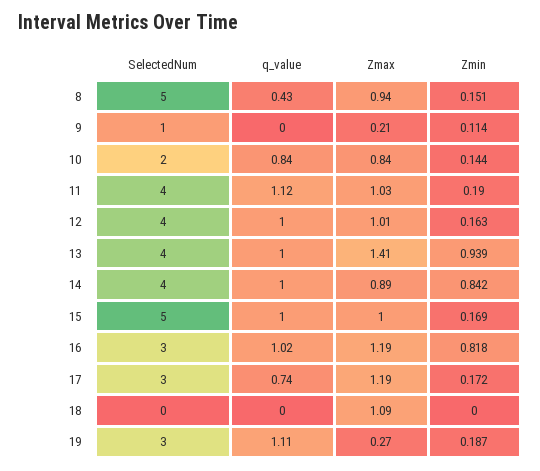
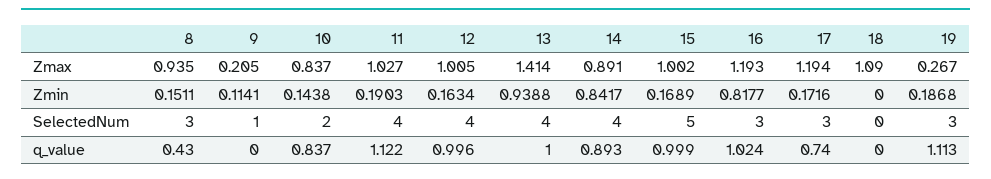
  {
    "SelectedNum": {
-     "8": 5,
+     "8": 3,
      "9": 1,
      "10": 2,
      "11": 4,
      "12": 4,
      "13": 4,
      "14": 4,
      "15": 5,
      "16": 3,
      "17": 3,
      "18": 0,
      "19": 3
    },
    "q_value": {
      "8": 0.43,
      "9": 0,
      "10": 0.837,
      "11": 1.122,
      "12": 0.996,
      "13": 1,
-     "14": 1,
+     "14": 0.893,
      "15": 0.999,
      "16": 1.024,
      "17": 0.74,
      "18": 0,
      "19": 1.113
    },
    "Zmax": {
      "8": 0.935,
      "9": 0.205,
      "10": 0.837,
      "11": 1.027,
      "12": 1.005,
      "13": 1.414,
      "14": 0.891,
      "15": 1.002,
      "16": 1.193,
      "17": 1.194,
      "18": 1.09,
      "19": 0.267
    },
    "Zmin": {
      "8": 0.1511,
      "9": 0.1141,
      "10": 0.1438,
      "11": 0.1903,
      "12": 0.1634,
      "13": 0.9388,
      "14": 0.8417,
      "15": 0.1689,
      "16": 0.8177,
      "17": 0.1716,
      "18": 0,
      "19": 0.1868
    }
  }

